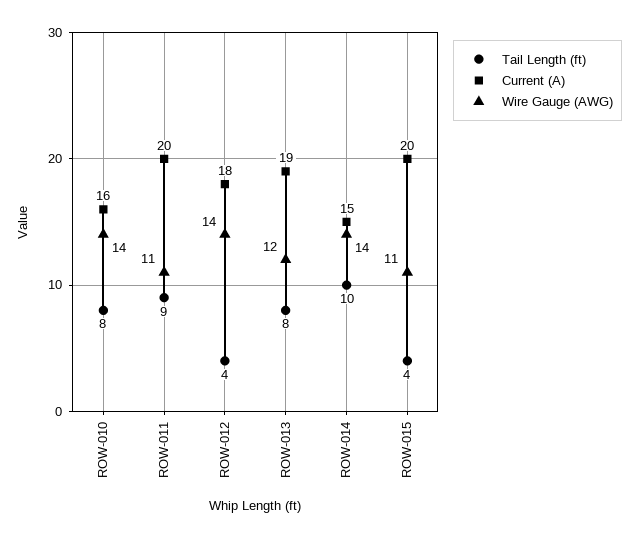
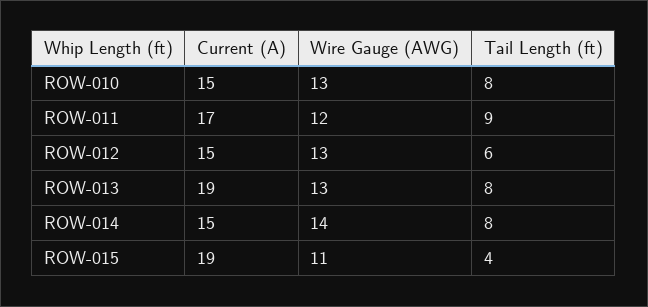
  {
    "Tail Length (ft)": {
      "ROW-010": 8,
      "ROW-011": 9,
-     "ROW-012": 4,
+     "ROW-012": 6,
      "ROW-013": 8,
-     "ROW-014": 10,
+     "ROW-014": 8,
      "ROW-015": 4
    },
    "Current (A)": {
-     "ROW-010": 16,
+     "ROW-010": 15,
-     "ROW-011": 20,
+     "ROW-011": 17,
-     "ROW-012": 18,
+     "ROW-012": 15,
      "ROW-013": 19,
      "ROW-014": 15,
-     "ROW-015": 20
+     "ROW-015": 19
    },
    "Wire Gauge (AWG)": {
-     "ROW-010": 14,
+     "ROW-010": 13,
-     "ROW-011": 11,
+     "ROW-011": 12,
-     "ROW-012": 14,
+     "ROW-012": 13,
-     "ROW-013": 12,
+     "ROW-013": 13,
      "ROW-014": 14,
      "ROW-015": 11
    }
  }

